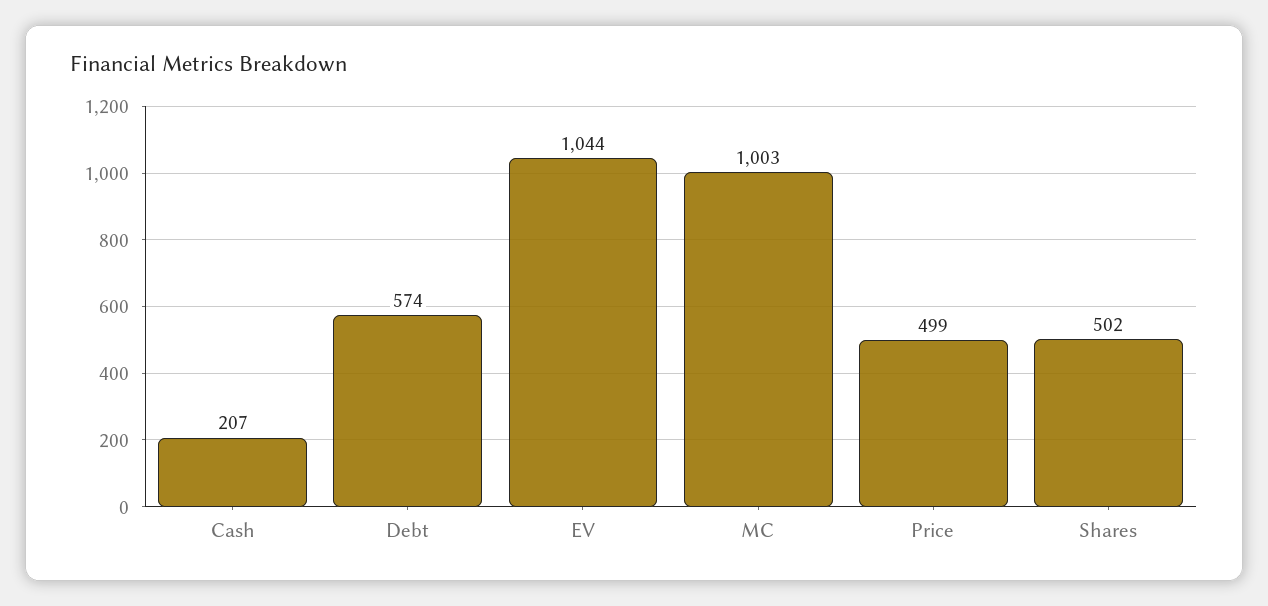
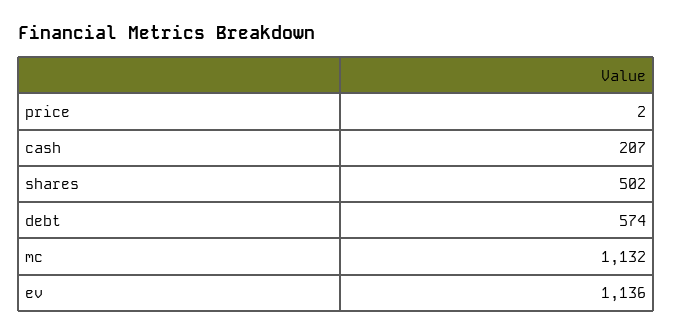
  {
    "Cash": 207,
    "Debt": 574,
-   "EV": 1044,
+   "EV": 1136,
-   "MC": 1003,
+   "MC": 1132,
-   "Price": 499,
+   "Price": 2,
    "Shares": 502
  }

